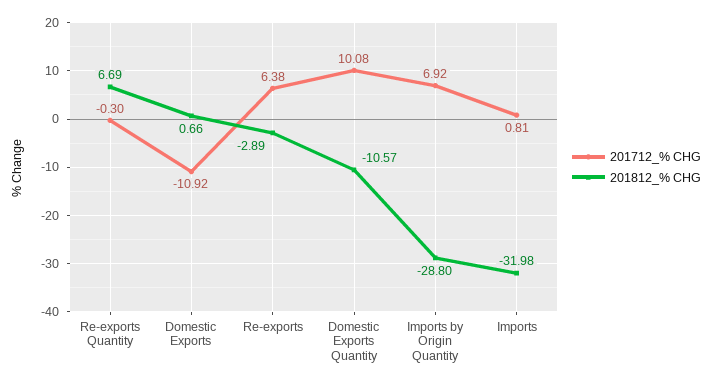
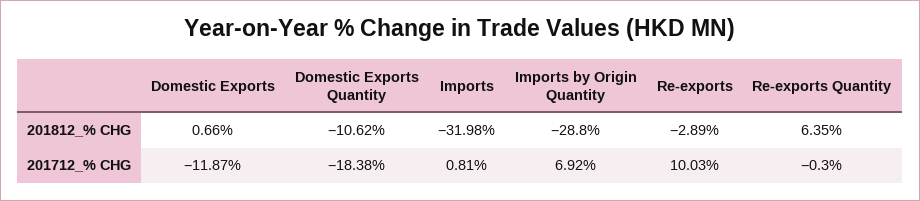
  {
    "201712_% CHG": {
      "Re-exports Quantity": -0.3,
-     "Domestic Exports": -10.92,
+     "Domestic Exports": -11.87,
-     "Re-exports": 6.38,
+     "Re-exports": 10.03,
-     "Domestic Exports Quantity": 10.08,
+     "Domestic Exports Quantity": -18.38,
      "Imports by Origin Quantity": 6.92,
      "Imports": 0.81
    },
    "201812_% CHG": {
-     "Re-exports Quantity": 6.69,
+     "Re-exports Quantity": 6.35,
      "Domestic Exports": 0.66,
      "Re-exports": -2.89,
-     "Domestic Exports Quantity": -10.57,
+     "Domestic Exports Quantity": -10.62,
      "Imports by Origin Quantity": -28.8,
      "Imports": -31.98
    }
  }

